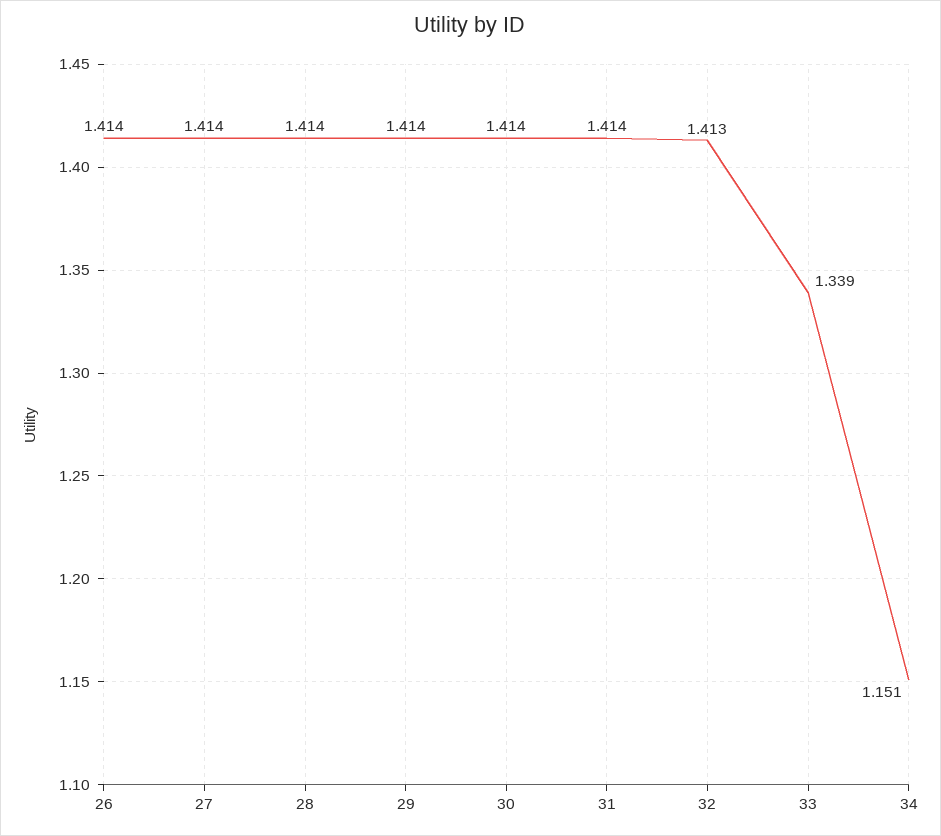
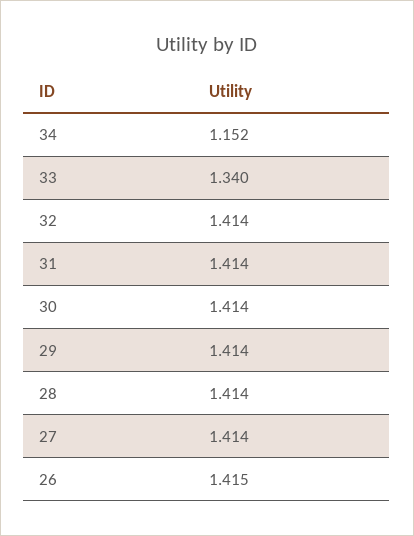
  {
-   "26": 1.414,
+   "26": 1.415,
    "27": 1.414,
    "28": 1.414,
    "29": 1.414,
    "30": 1.414,
    "31": 1.414,
-   "32": 1.413,
+   "32": 1.414,
-   "33": 1.339,
+   "33": 1.34,
-   "34": 1.151
+   "34": 1.152
  }

